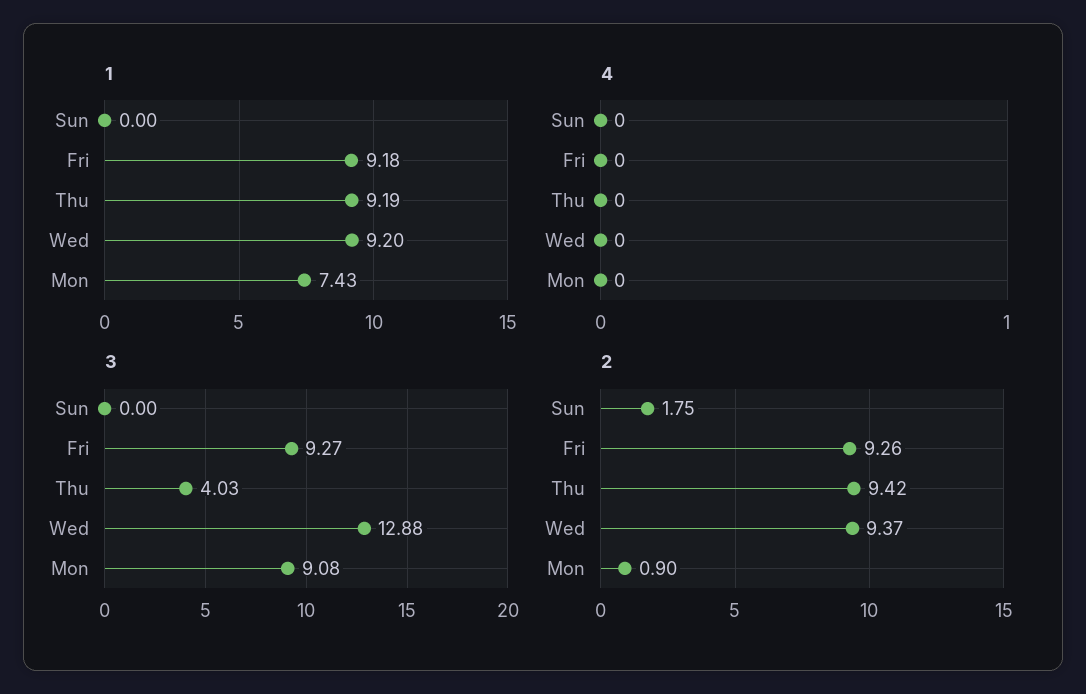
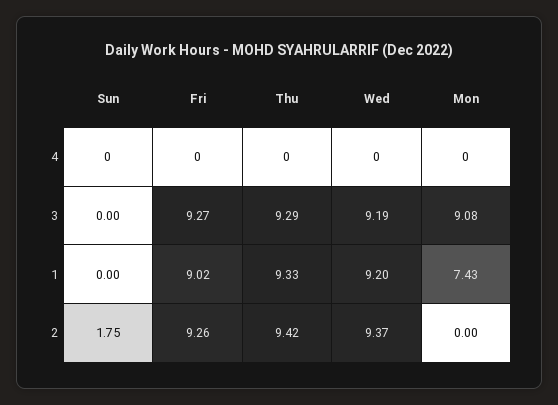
  {
    "1": {
      "Sun": 0,
-     "Fri": 9.18,
+     "Fri": 9.02,
-     "Thu": 9.19,
+     "Thu": 9.33,
      "Wed": 9.2,
      "Mon": 7.43
    },
    "4": {
      "Sun": 0,
      "Fri": 0,
      "Thu": 0,
      "Wed": 0,
      "Mon": 0
    },
    "3": {
      "Sun": 0,
      "Fri": 9.27,
-     "Thu": 4.03,
+     "Thu": 9.29,
-     "Wed": 12.88,
+     "Wed": 9.19,
      "Mon": 9.08
    },
    "2": {
      "Sun": 1.75,
      "Fri": 9.26,
      "Thu": 9.42,
      "Wed": 9.37,
-     "Mon": 0.9
+     "Mon": 0
    }
  }

